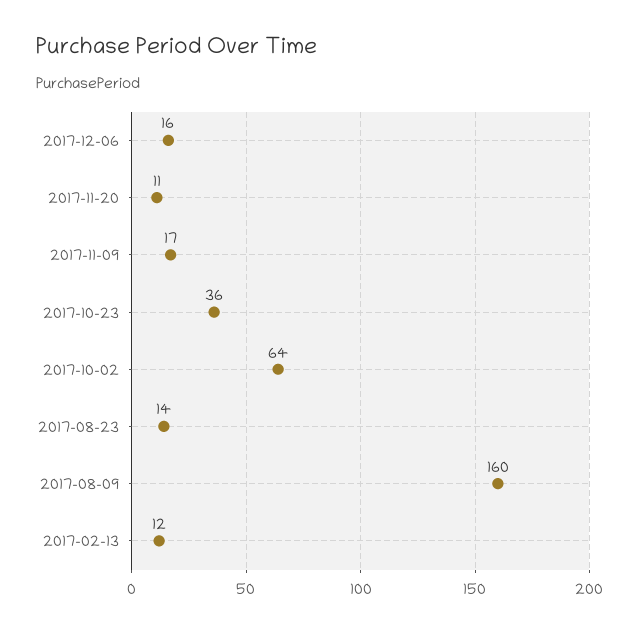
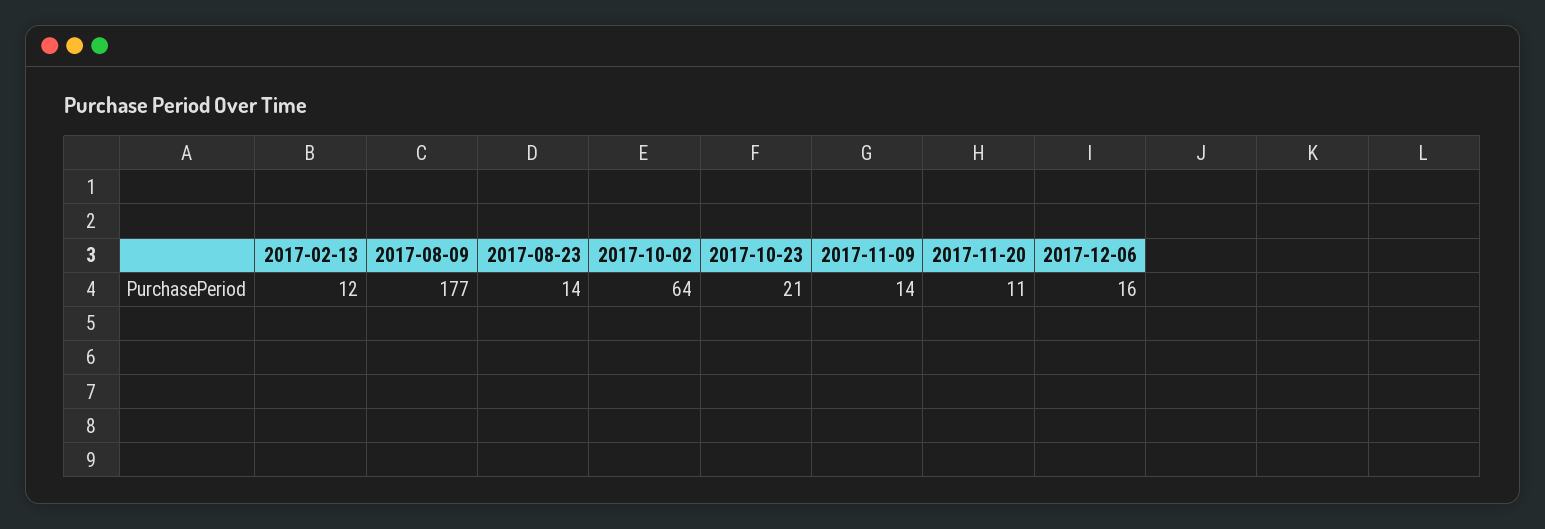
  {
    "2017-12-06": 16,
    "2017-11-20": 11,
-   "2017-11-09": 17,
+   "2017-11-09": 14,
-   "2017-10-23": 36,
+   "2017-10-23": 21,
    "2017-10-02": 64,
    "2017-08-23": 14,
-   "2017-08-09": 160,
+   "2017-08-09": 177,
    "2017-02-13": 12
  }

